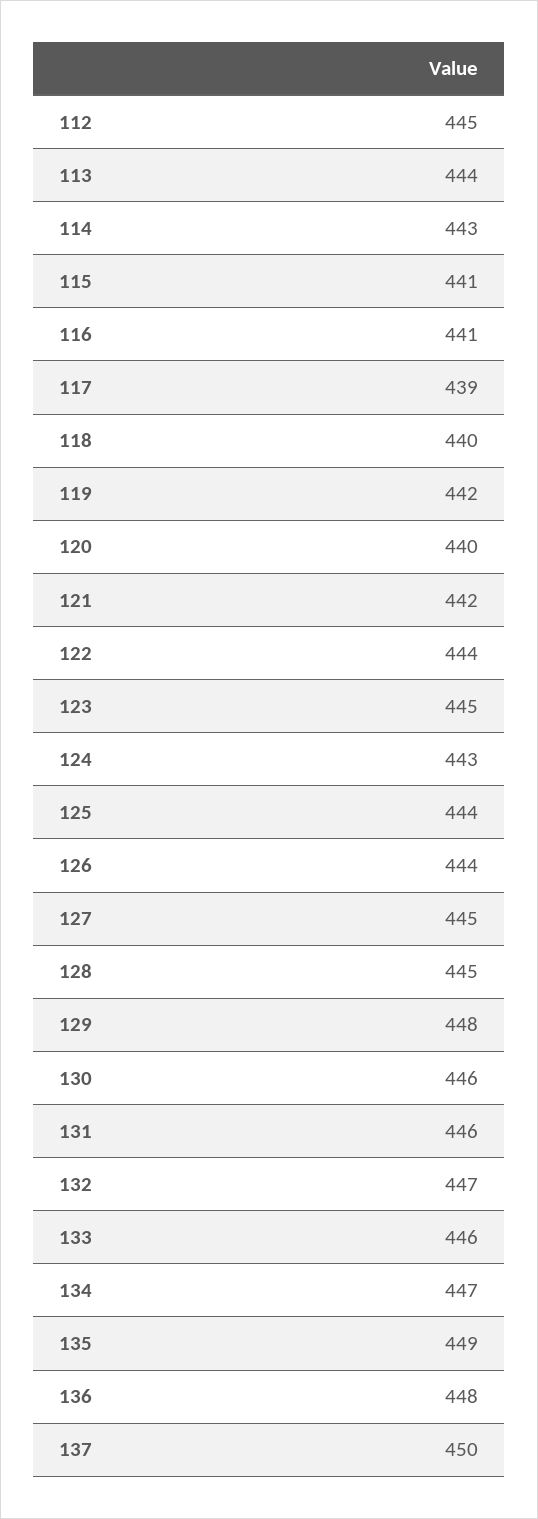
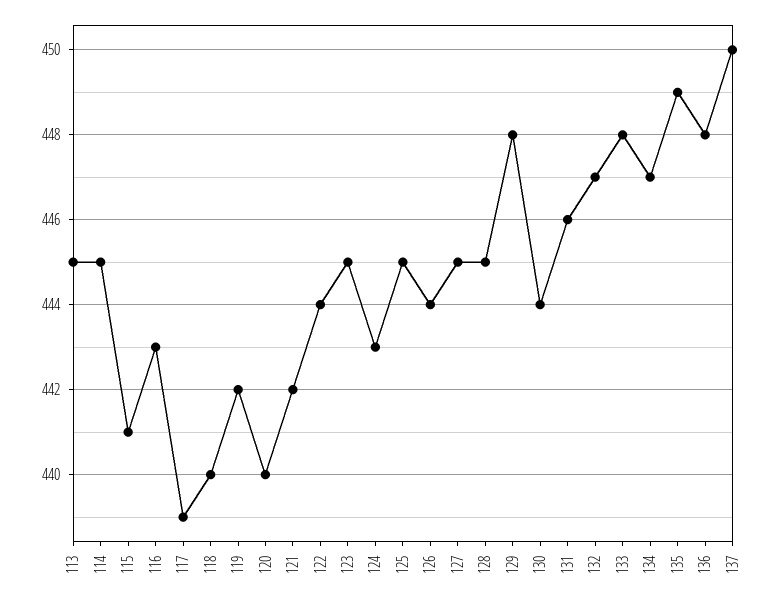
  {
-   "112": 445,
-   "113": 444,
+   "113": 445,
-   "114": 443,
+   "114": 445,
    "115": 441,
-   "116": 441,
+   "116": 443,
    "117": 439,
    "118": 440,
    "119": 442,
    "120": 440,
    "121": 442,
    "122": 444,
    "123": 445,
    "124": 443,
-   "125": 444,
+   "125": 445,
    "126": 444,
    "127": 445,
    "128": 445,
    "129": 448,
-   "130": 446,
+   "130": 444,
    "131": 446,
    "132": 447,
-   "133": 446,
+   "133": 448,
    "134": 447,
    "135": 449,
    "136": 448,
    "137": 450
  }

